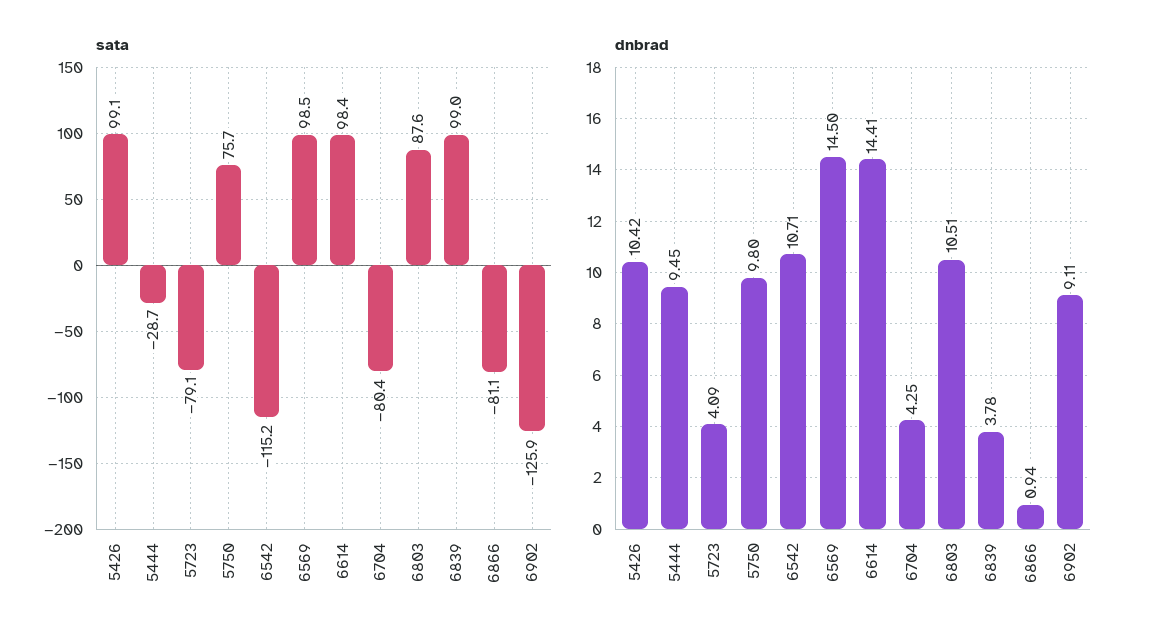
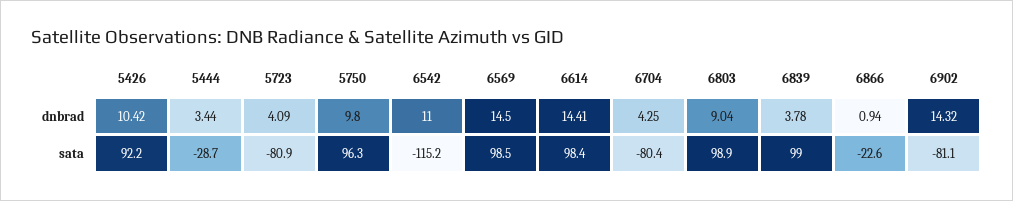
  {
    "sata": {
-     "5426": 99.1,
+     "5426": 92.2,
      "5444": -28.7,
-     "5723": -79.1,
+     "5723": -80.9,
-     "5750": 75.7,
+     "5750": 96.3,
      "6542": -115.2,
      "6569": 98.5,
      "6614": 98.4,
      "6704": -80.4,
-     "6803": 87.6,
+     "6803": 98.9,
      "6839": 99,
-     "6866": -81.1,
+     "6866": -22.6,
-     "6902": -125.9
+     "6902": -81.1
    },
    "dnbrad": {
      "5426": 10.42,
-     "5444": 9.45,
+     "5444": 3.44,
      "5723": 4.09,
      "5750": 9.8,
-     "6542": 10.71,
+     "6542": 11,
      "6569": 14.5,
      "6614": 14.41,
      "6704": 4.25,
-     "6803": 10.51,
+     "6803": 9.04,
      "6839": 3.78,
      "6866": 0.94,
-     "6902": 9.11
+     "6902": 14.32
    }
  }

